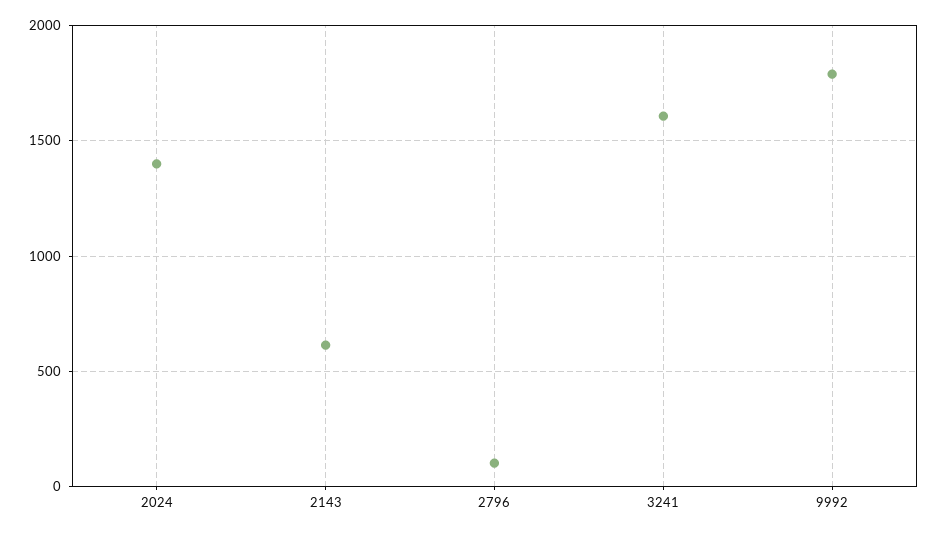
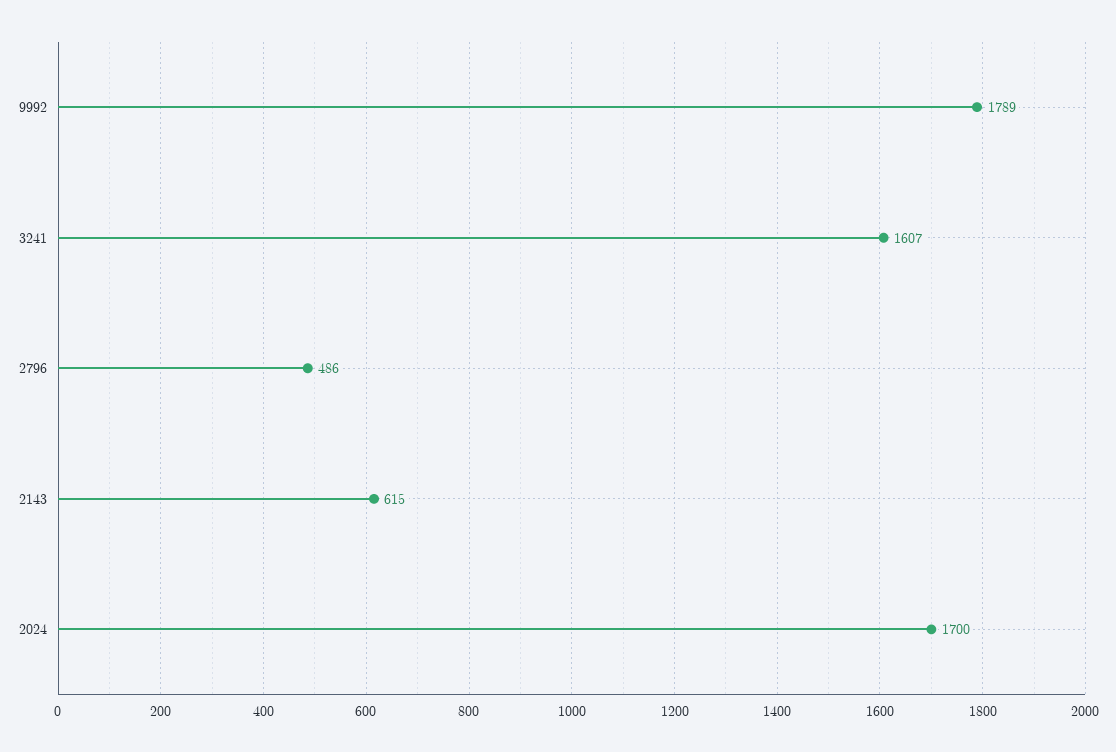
  {
-   "2024": 1400,
+   "2024": 1700,
    "2143": 615,
-   "2796": 100,
+   "2796": 486,
    "3241": 1607,
    "9992": 1789
  }

